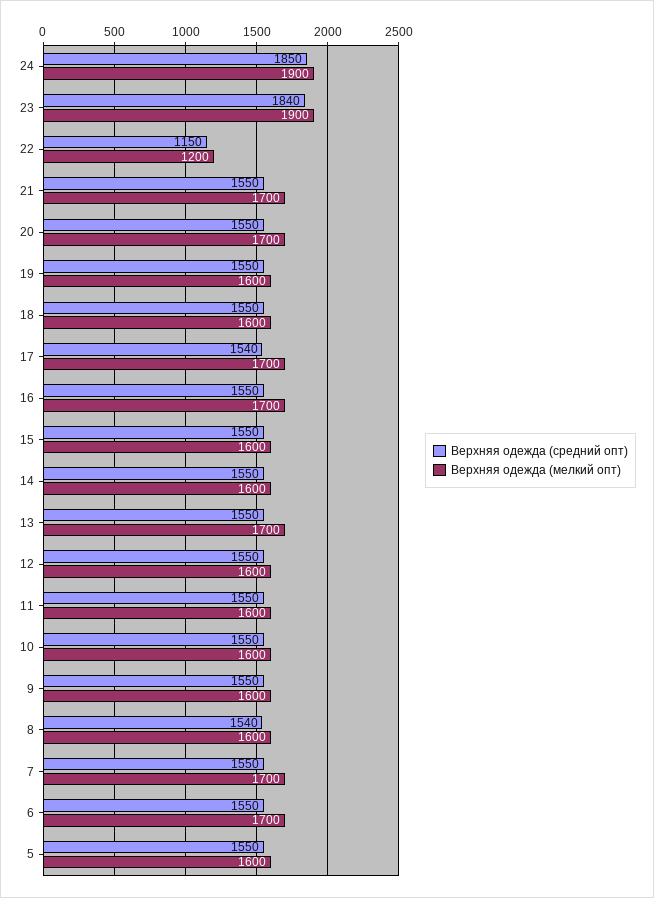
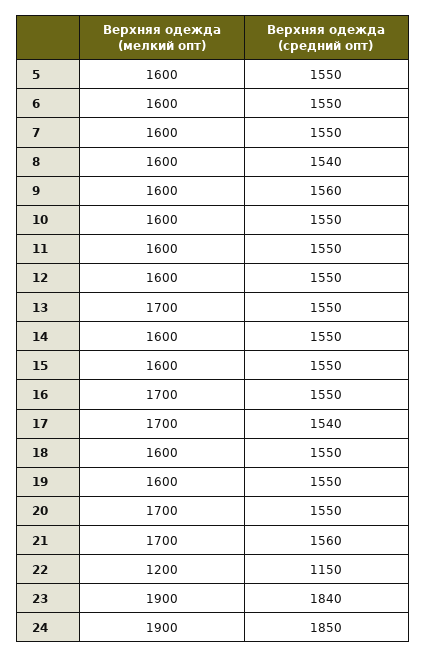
  {
    "Верхняя одежда (средний опт)": {
      "24": 1850,
      "23": 1840,
      "22": 1150,
-     "21": 1550,
+     "21": 1560,
      "20": 1550,
      "19": 1550,
      "18": 1550,
      "17": 1540,
      "16": 1550,
      "15": 1550,
      "14": 1550,
      "13": 1550,
      "12": 1550,
      "11": 1550,
      "10": 1550,
-     "9": 1550,
+     "9": 1560,
      "8": 1540,
      "7": 1550,
      "6": 1550,
      "5": 1550
    },
    "Верхняя одежда (мелкий опт)": {
      "24": 1900,
      "23": 1900,
      "22": 1200,
      "21": 1700,
      "20": 1700,
      "19": 1600,
      "18": 1600,
      "17": 1700,
      "16": 1700,
      "15": 1600,
      "14": 1600,
      "13": 1700,
      "12": 1600,
      "11": 1600,
      "10": 1600,
      "9": 1600,
      "8": 1600,
-     "7": 1700,
+     "7": 1600,
-     "6": 1700,
+     "6": 1600,
      "5": 1600
    }
  }

